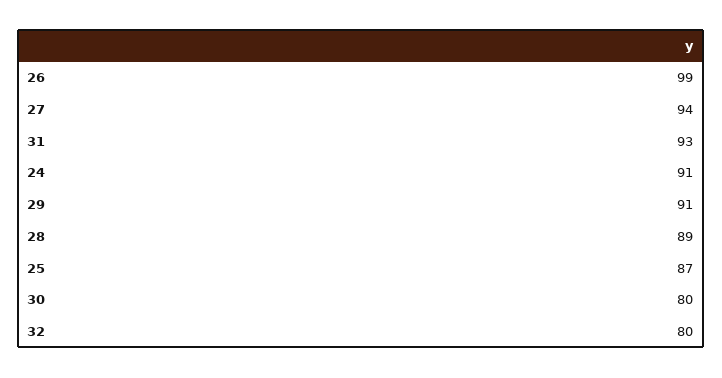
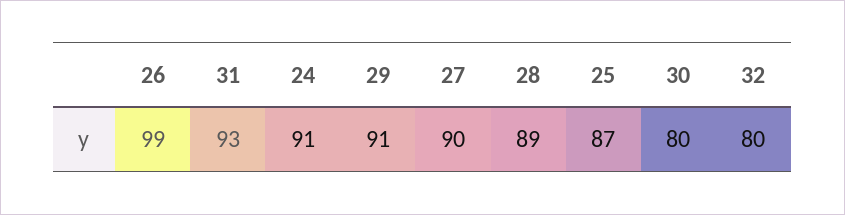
  {
    "26": 99,
-   "27": 94,
+   "27": 90,
    "31": 93,
    "24": 91,
    "29": 91,
    "28": 89,
    "25": 87,
    "30": 80,
    "32": 80
  }

